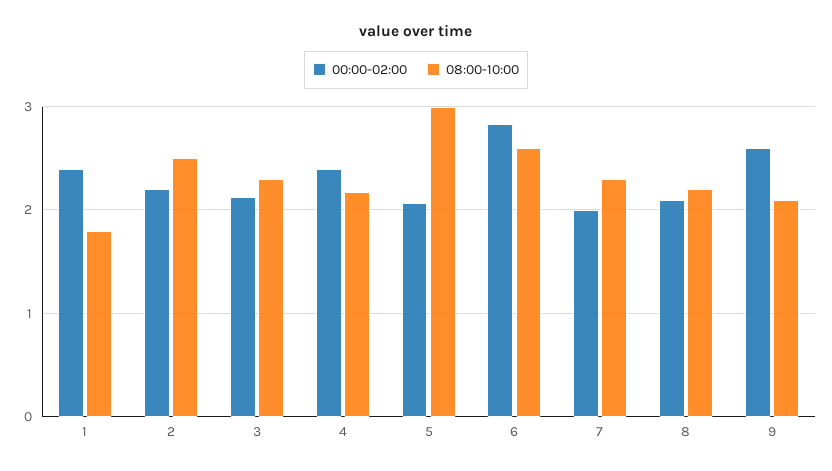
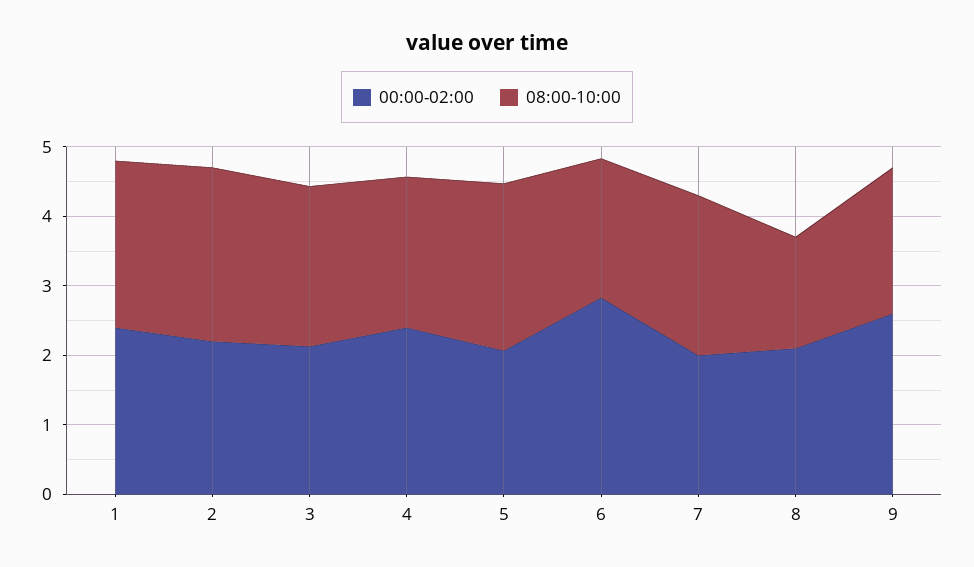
  {
    "00:00-02:00": {
      "1": 2.4,
      "2": 2.2,
      "3": 2.1,
      "4": 2.4,
      "5": 2.1,
      "6": 2.8,
      "7": 2,
      "8": 2.1,
      "9": 2.6
    },
    "08:00-10:00": {
-     "1": 1.8,
+     "1": 2.4,
      "2": 2.5,
      "3": 2.3,
      "4": 2.2,
-     "5": 3,
+     "5": 2.4,
-     "6": 2.6,
+     "6": 2,
      "7": 2.3,
-     "8": 2.2,
+     "8": 1.6,
      "9": 2.1
    }
  }

